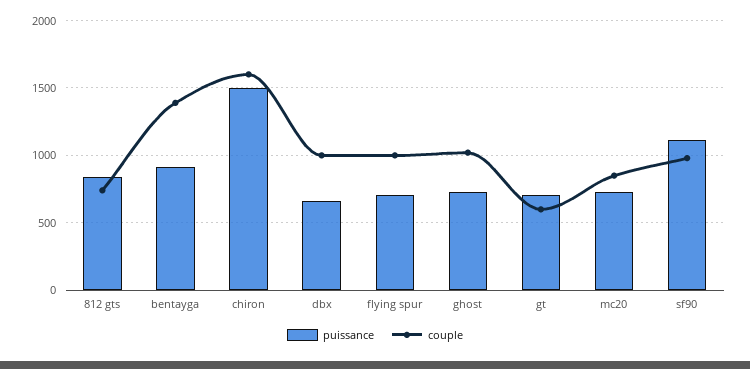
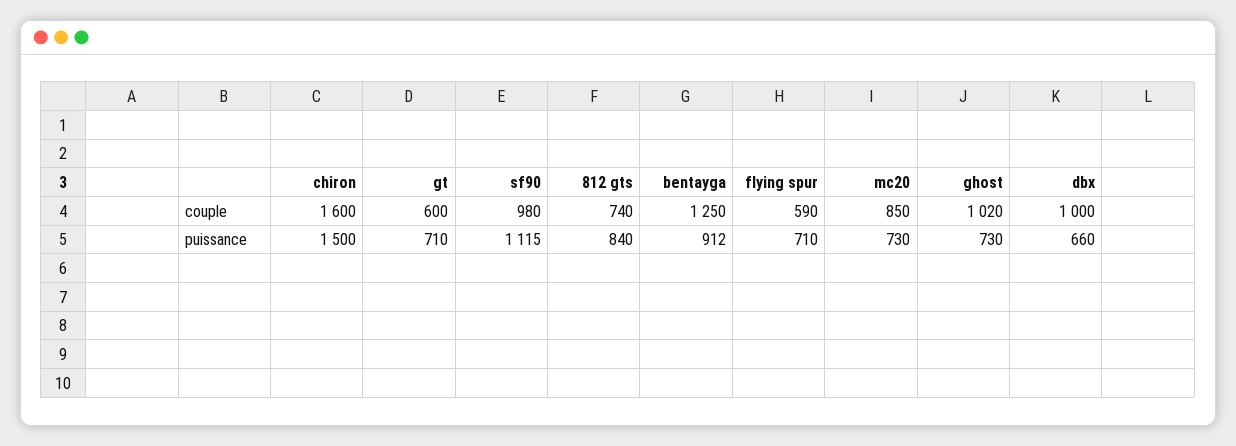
  {
    "puissance": {
      "812 gts": 840,
      "bentayga": 912,
      "chiron": 1500,
      "dbx": 660,
      "flying spur": 710,
      "ghost": 730,
      "gt": 710,
      "mc20": 730,
      "sf90": 1115
    },
    "couple": {
      "812 gts": 740,
-     "bentayga": 1400,
+     "bentayga": 1250,
      "chiron": 1600,
      "dbx": 1000,
-     "flying spur": 1000,
+     "flying spur": 590,
      "ghost": 1020,
      "gt": 600,
      "mc20": 850,
      "sf90": 980
    }
  }

